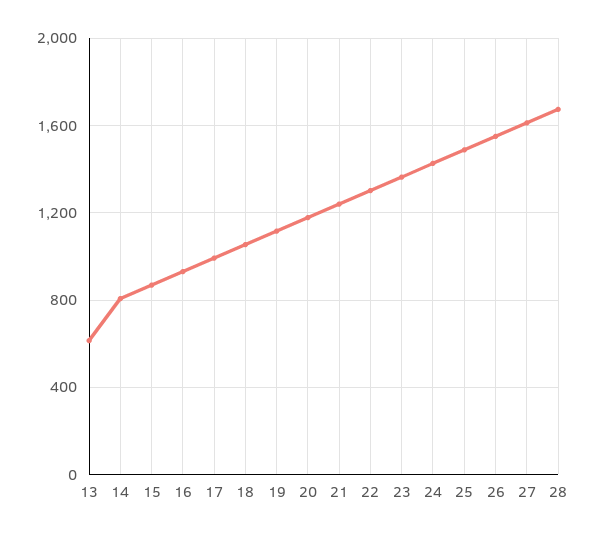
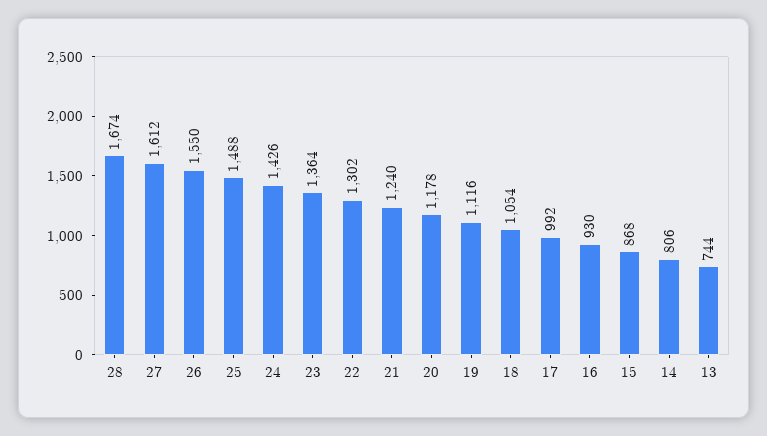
  {
-   "13": 600,
+   "13": 744,
    "14": 806,
    "15": 868,
    "16": 930,
    "17": 992,
    "18": 1054,
    "19": 1116,
    "20": 1178,
    "21": 1240,
    "22": 1302,
    "23": 1364,
    "24": 1426,
    "25": 1488,
    "26": 1550,
    "27": 1612,
    "28": 1674
  }

